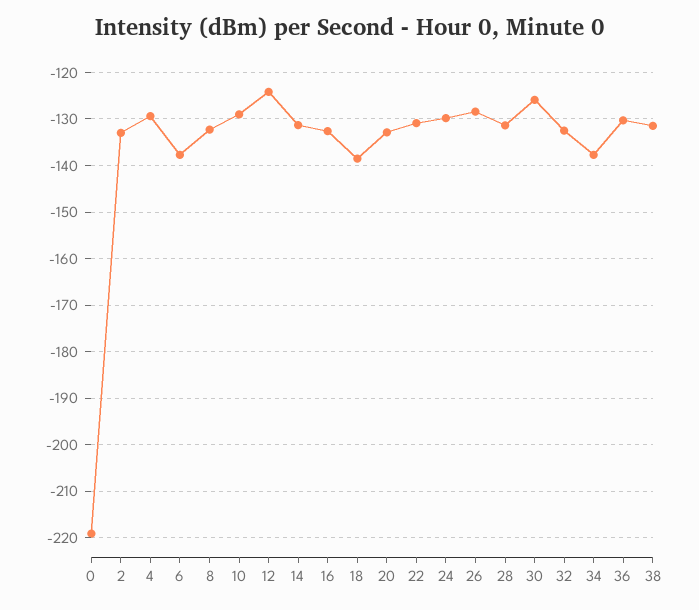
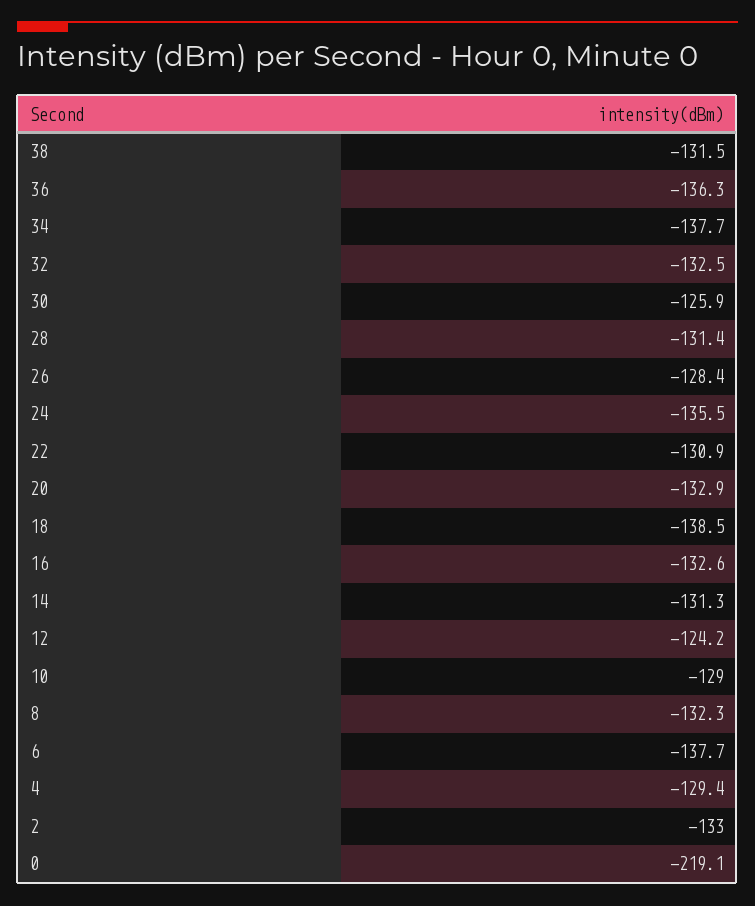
  {
    "0": -219.1,
    "2": -133,
    "4": -129.4,
    "6": -137.7,
    "8": -132.3,
    "10": -129,
    "12": -124.2,
    "14": -131.3,
    "16": -132.6,
    "18": -138.5,
    "20": -132.9,
    "22": -130.9,
-   "24": -130,
+   "24": -135.5,
    "26": -128.4,
    "28": -131.4,
    "30": -125.9,
    "32": -132.5,
    "34": -137.7,
-   "36": -130,
+   "36": -136.3,
    "38": -131.5
  }

